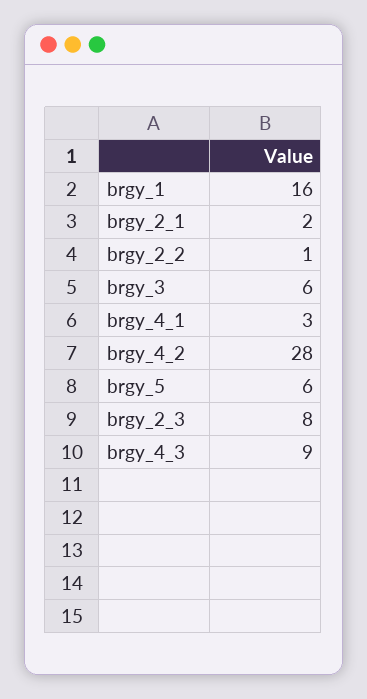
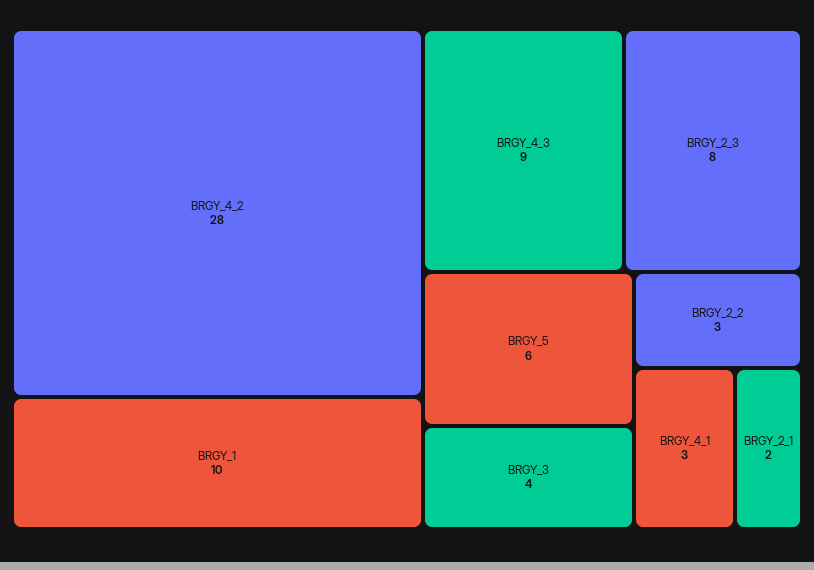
  {
-   "brgy_1": 16,
+   "brgy_1": 10,
    "brgy_2_1": 2,
-   "brgy_2_2": 1,
+   "brgy_2_2": 3,
-   "brgy_3": 6,
+   "brgy_3": 4,
    "brgy_4_1": 3,
    "brgy_4_2": 28,
    "brgy_5": 6,
    "brgy_2_3": 8,
    "brgy_4_3": 9
  }

